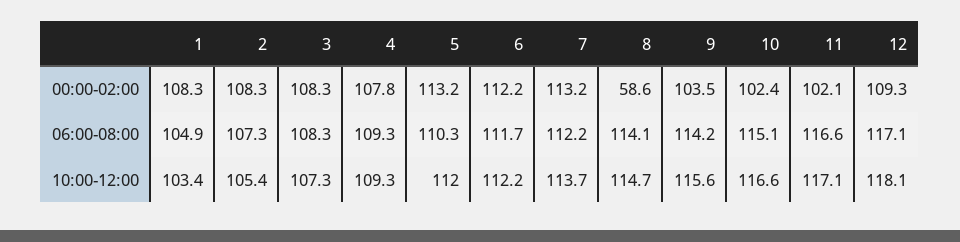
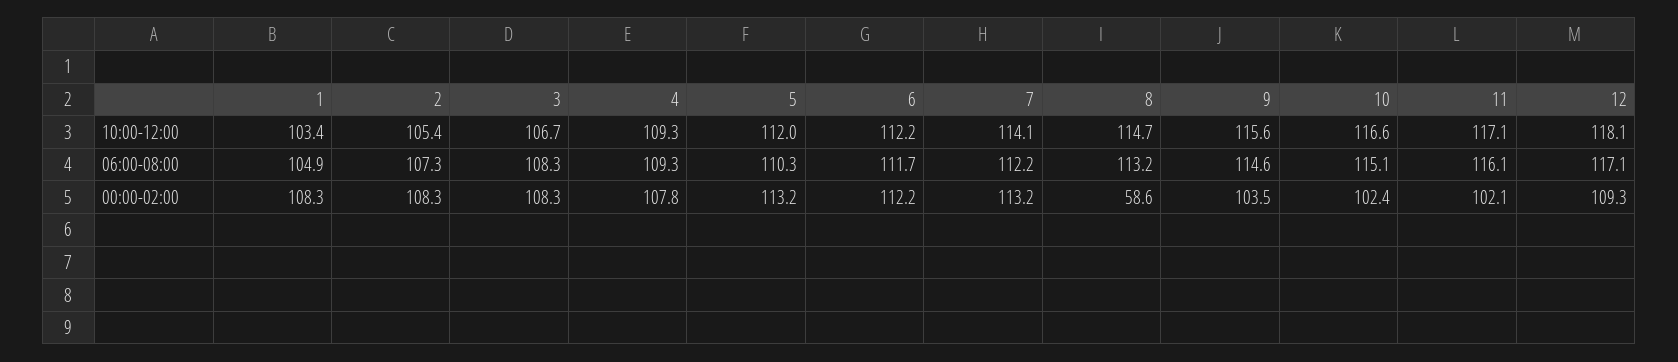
  {
    "1": {
      "00:00-02:00": 108.3,
      "06:00-08:00": 104.9,
      "10:00-12:00": 103.4
    },
    "2": {
      "00:00-02:00": 108.3,
      "06:00-08:00": 107.3,
      "10:00-12:00": 105.4
    },
    "3": {
      "00:00-02:00": 108.3,
      "06:00-08:00": 108.3,
-     "10:00-12:00": 107.3
+     "10:00-12:00": 106.7
    },
    "4": {
      "00:00-02:00": 107.8,
      "06:00-08:00": 109.3,
      "10:00-12:00": 109.3
    },
    "5": {
      "00:00-02:00": 113.2,
      "06:00-08:00": 110.3,
      "10:00-12:00": 112
    },
    "6": {
      "00:00-02:00": 112.2,
      "06:00-08:00": 111.7,
      "10:00-12:00": 112.2
    },
    "7": {
      "00:00-02:00": 113.2,
      "06:00-08:00": 112.2,
-     "10:00-12:00": 113.7
+     "10:00-12:00": 114.1
    },
    "8": {
      "00:00-02:00": 58.6,
-     "06:00-08:00": 114.1,
+     "06:00-08:00": 113.2,
      "10:00-12:00": 114.7
    },
    "9": {
      "00:00-02:00": 103.5,
-     "06:00-08:00": 114.2,
+     "06:00-08:00": 114.6,
      "10:00-12:00": 115.6
    },
    "10": {
      "00:00-02:00": 102.4,
      "06:00-08:00": 115.1,
      "10:00-12:00": 116.6
    },
    "11": {
      "00:00-02:00": 102.1,
-     "06:00-08:00": 116.6,
+     "06:00-08:00": 116.1,
      "10:00-12:00": 117.1
    },
    "12": {
      "00:00-02:00": 109.3,
      "06:00-08:00": 117.1,
      "10:00-12:00": 118.1
    }
  }

